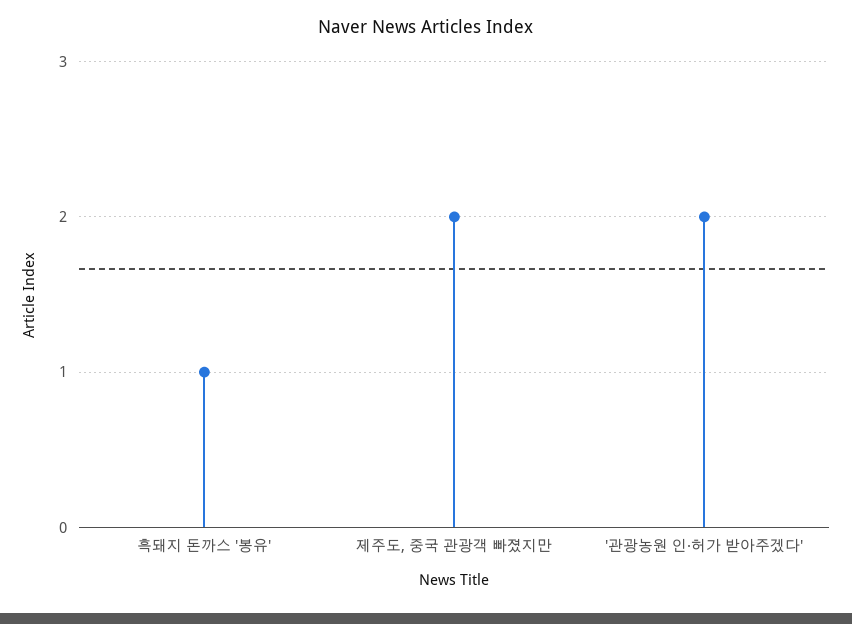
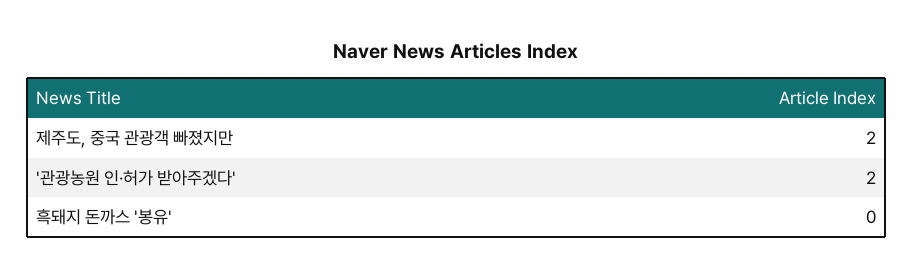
  {
-   "흑돼지 돈까스 '봉유'": 1,
+   "흑돼지 돈까스 '봉유'": 0,
    "제주도, 중국 관광객 빠졌지만": 2,
    "'관광농원 인·허가 받아주겠다'": 2
  }

